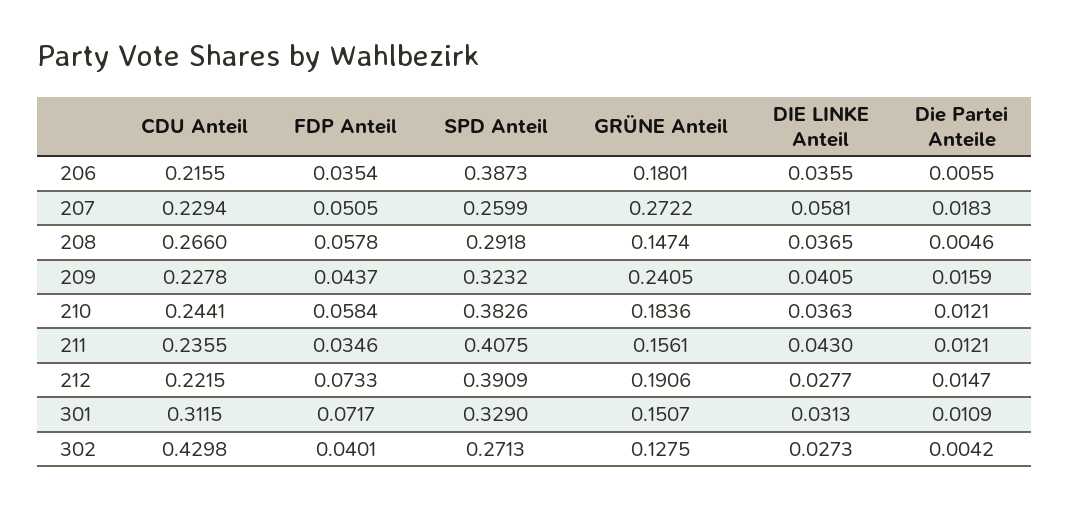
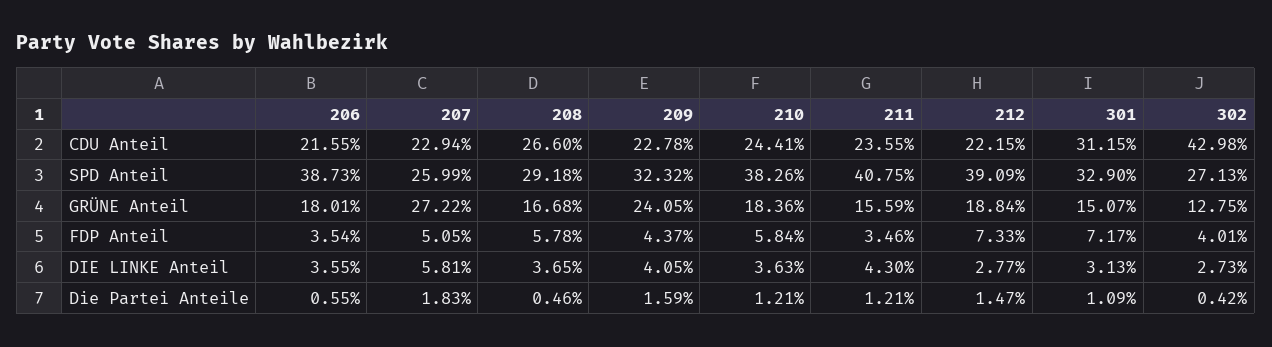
  {
    "CDU Anteil": {
      "206": 0.2155,
      "207": 0.2294,
      "208": 0.266,
      "209": 0.2278,
      "210": 0.2441,
      "211": 0.2355,
      "212": 0.2215,
      "301": 0.3115,
      "302": 0.4298
    },
    "FDP Anteil": {
      "206": 0.0354,
      "207": 0.0505,
      "208": 0.0578,
      "209": 0.0437,
      "210": 0.0584,
      "211": 0.0346,
      "212": 0.0733,
      "301": 0.0717,
      "302": 0.0401
    },
    "SPD Anteil": {
      "206": 0.3873,
      "207": 0.2599,
      "208": 0.2918,
      "209": 0.3232,
      "210": 0.3826,
      "211": 0.4075,
      "212": 0.3909,
      "301": 0.329,
      "302": 0.2713
    },
    "GRÜNE Anteil": {
      "206": 0.1801,
      "207": 0.2722,
-     "208": 0.1474,
+     "208": 0.1668,
      "209": 0.2405,
      "210": 0.1836,
-     "211": 0.1561,
+     "211": 0.1559,
-     "212": 0.1906,
+     "212": 0.1884,
      "301": 0.1507,
      "302": 0.1275
    },
    "DIE LINKE Anteil": {
      "206": 0.0355,
      "207": 0.0581,
      "208": 0.0365,
      "209": 0.0405,
      "210": 0.0363,
      "211": 0.043,
      "212": 0.0277,
      "301": 0.0313,
      "302": 0.0273
    },
    "Die Partei Anteile": {
      "206": 0.0055,
      "207": 0.0183,
      "208": 0.0046,
      "209": 0.0159,
      "210": 0.0121,
      "211": 0.0121,
      "212": 0.0147,
      "301": 0.0109,
      "302": 0.0042
    }
  }

